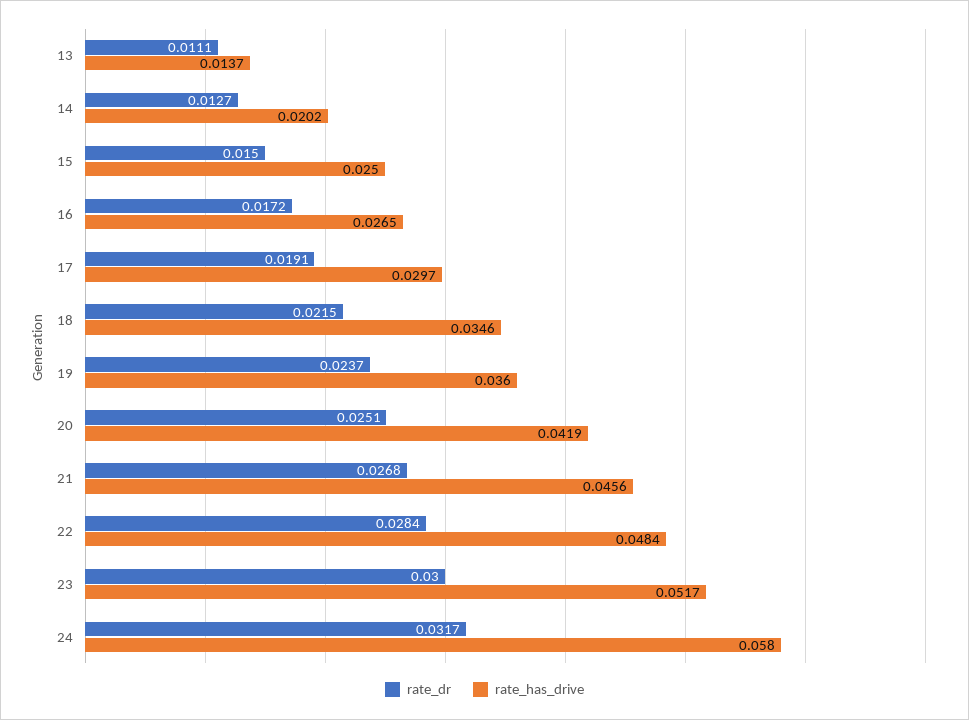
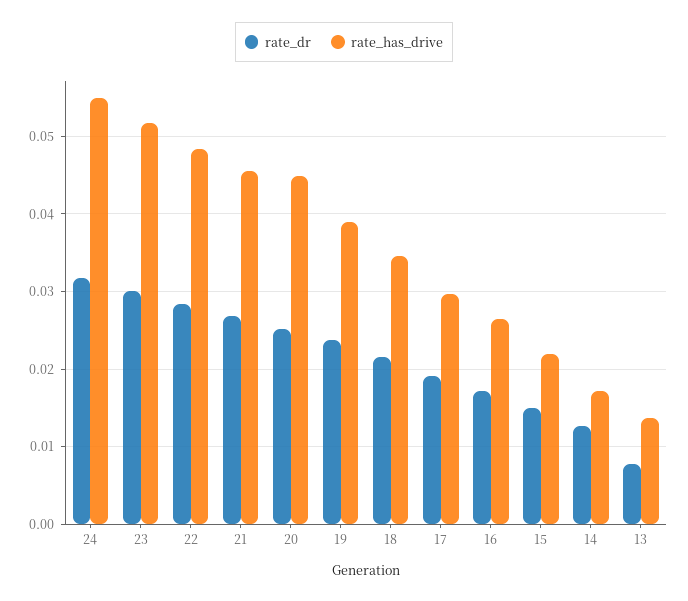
  {
    "rate_dr": {
-     "13": 0.0111,
+     "13": 0.008,
      "14": 0.0127,
      "15": 0.015,
      "16": 0.0172,
      "17": 0.0191,
      "18": 0.0215,
      "19": 0.0237,
      "20": 0.0251,
      "21": 0.0268,
      "22": 0.0284,
      "23": 0.03,
      "24": 0.0317
    },
    "rate_has_drive": {
      "13": 0.0137,
-     "14": 0.0202,
+     "14": 0.017,
-     "15": 0.025,
+     "15": 0.022,
      "16": 0.0265,
      "17": 0.0297,
      "18": 0.0346,
-     "19": 0.036,
+     "19": 0.039,
-     "20": 0.0419,
+     "20": 0.045,
      "21": 0.0456,
      "22": 0.0484,
      "23": 0.0517,
-     "24": 0.058
+     "24": 0.055
    }
  }

